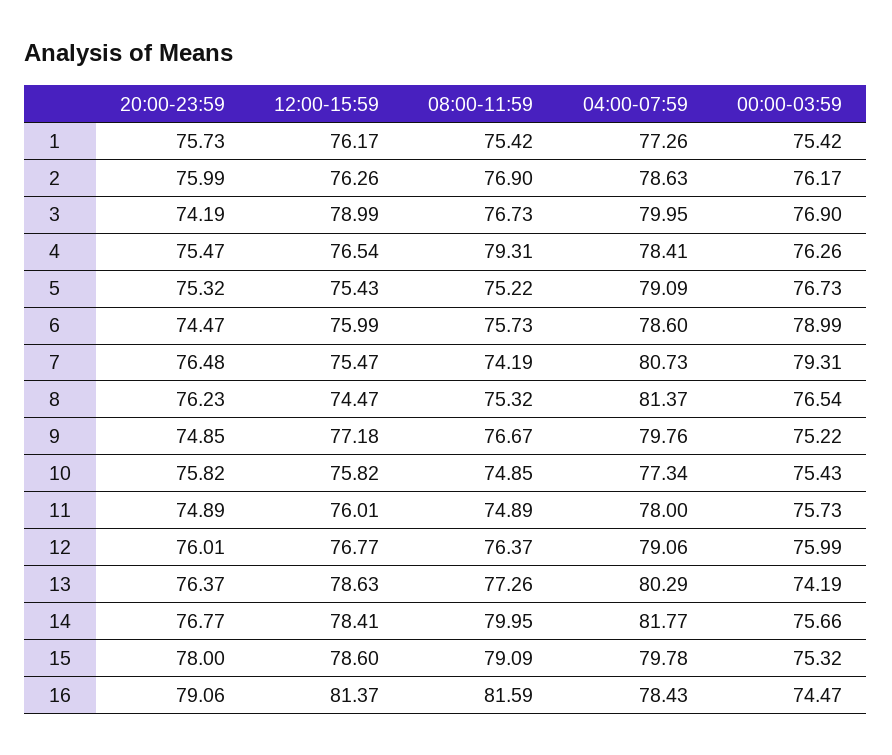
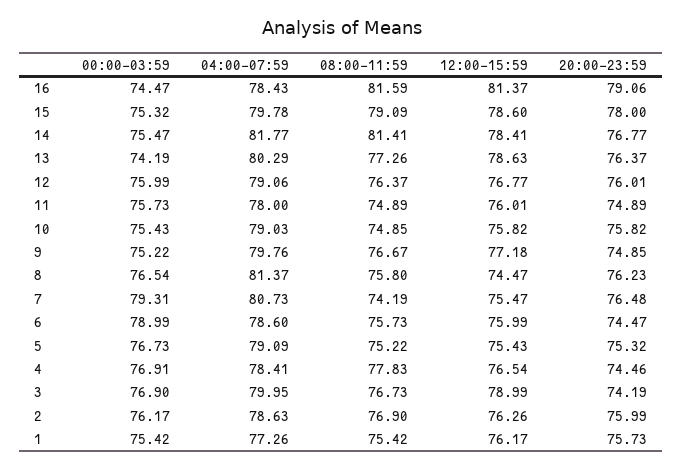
  {
    "20:00-23:59": {
      "1": 75.73,
      "2": 75.99,
      "3": 74.19,
-     "4": 75.47,
+     "4": 74.46,
      "5": 75.32,
      "6": 74.47,
      "7": 76.48,
      "8": 76.23,
      "9": 74.85,
      "10": 75.82,
      "11": 74.89,
      "12": 76.01,
      "13": 76.37,
      "14": 76.77,
      "15": 78,
      "16": 79.06
    },
    "12:00-15:59": {
      "1": 76.17,
      "2": 76.26,
      "3": 78.99,
      "4": 76.54,
      "5": 75.43,
      "6": 75.99,
      "7": 75.47,
      "8": 74.47,
      "9": 77.18,
      "10": 75.82,
      "11": 76.01,
      "12": 76.77,
      "13": 78.63,
      "14": 78.41,
      "15": 78.6,
      "16": 81.37
    },
    "08:00-11:59": {
      "1": 75.42,
      "2": 76.9,
      "3": 76.73,
-     "4": 79.31,
+     "4": 77.83,
      "5": 75.22,
      "6": 75.73,
      "7": 74.19,
-     "8": 75.32,
+     "8": 75.8,
      "9": 76.67,
      "10": 74.85,
      "11": 74.89,
      "12": 76.37,
      "13": 77.26,
-     "14": 79.95,
+     "14": 81.41,
      "15": 79.09,
      "16": 81.59
    },
    "04:00-07:59": {
      "1": 77.26,
      "2": 78.63,
      "3": 79.95,
      "4": 78.41,
      "5": 79.09,
      "6": 78.6,
      "7": 80.73,
      "8": 81.37,
      "9": 79.76,
-     "10": 77.34,
+     "10": 79.03,
      "11": 78,
      "12": 79.06,
      "13": 80.29,
      "14": 81.77,
      "15": 79.78,
      "16": 78.43
    },
    "00:00-03:59": {
      "1": 75.42,
      "2": 76.17,
      "3": 76.9,
-     "4": 76.26,
+     "4": 76.91,
      "5": 76.73,
      "6": 78.99,
      "7": 79.31,
      "8": 76.54,
      "9": 75.22,
      "10": 75.43,
      "11": 75.73,
      "12": 75.99,
      "13": 74.19,
-     "14": 75.66,
+     "14": 75.47,
      "15": 75.32,
      "16": 74.47
    }
  }

